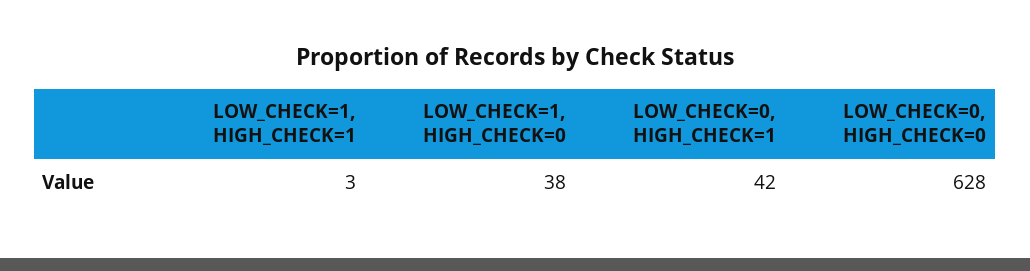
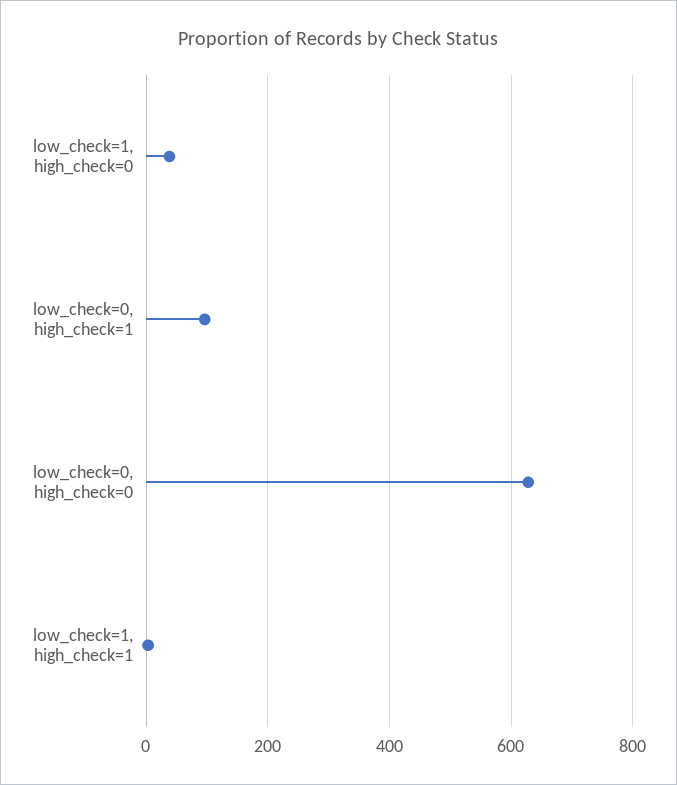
  {
    "LOW_CHECK=1, HIGH_CHECK=1": 3,
    "LOW_CHECK=1, HIGH_CHECK=0": 38,
-   "LOW_CHECK=0, HIGH_CHECK=1": 42,
+   "LOW_CHECK=0, HIGH_CHECK=1": 100,
    "LOW_CHECK=0, HIGH_CHECK=0": 628
  }

